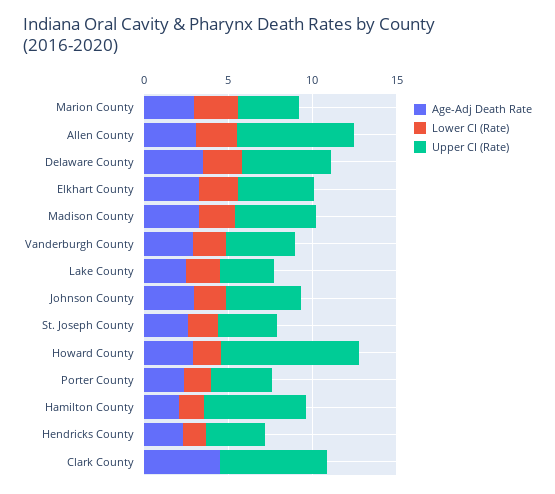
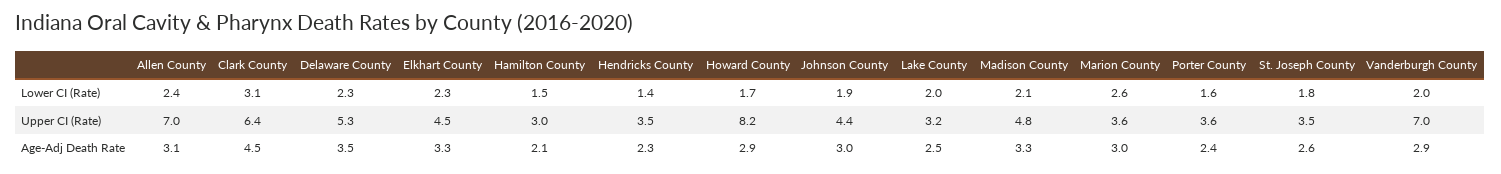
  {
    "Age-Adj Death Rate": {
      "Marion County": 3,
      "Allen County": 3.1,
      "Delaware County": 3.5,
      "Elkhart County": 3.3,
      "Madison County": 3.3,
      "Vanderburgh County": 2.9,
      "Lake County": 2.5,
      "Johnson County": 3,
      "St. Joseph County": 2.6,
      "Howard County": 2.9,
      "Porter County": 2.4,
      "Hamilton County": 2.1,
      "Hendricks County": 2.3,
      "Clark County": 4.5
    },
    "Lower CI (Rate)": {
      "Marion County": 2.6,
      "Allen County": 2.4,
      "Delaware County": 2.3,
      "Elkhart County": 2.3,
      "Madison County": 2.1,
      "Vanderburgh County": 2,
      "Lake County": 2,
      "Johnson County": 1.9,
      "St. Joseph County": 1.8,
      "Howard County": 1.7,
      "Porter County": 1.6,
      "Hamilton County": 1.5,
      "Hendricks County": 1.4,
-     "Clark County": 0
+     "Clark County": 3.1
    },
    "Upper CI (Rate)": {
      "Marion County": 3.6,
      "Allen County": 7,
      "Delaware County": 5.3,
      "Elkhart County": 4.5,
      "Madison County": 4.8,
-     "Vanderburgh County": 4,
+     "Vanderburgh County": 7,
      "Lake County": 3.2,
      "Johnson County": 4.4,
      "St. Joseph County": 3.5,
      "Howard County": 8.2,
      "Porter County": 3.6,
-     "Hamilton County": 6,
+     "Hamilton County": 3,
      "Hendricks County": 3.5,
      "Clark County": 6.4
    }
  }

